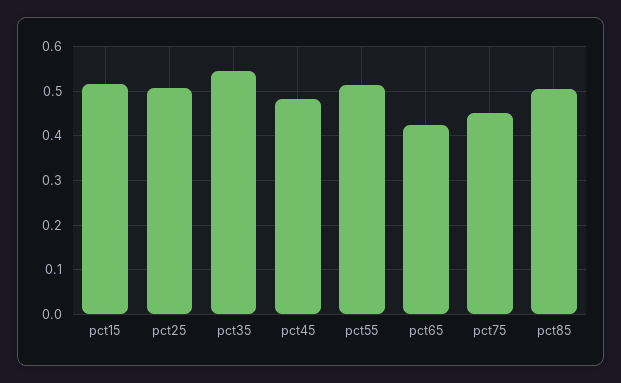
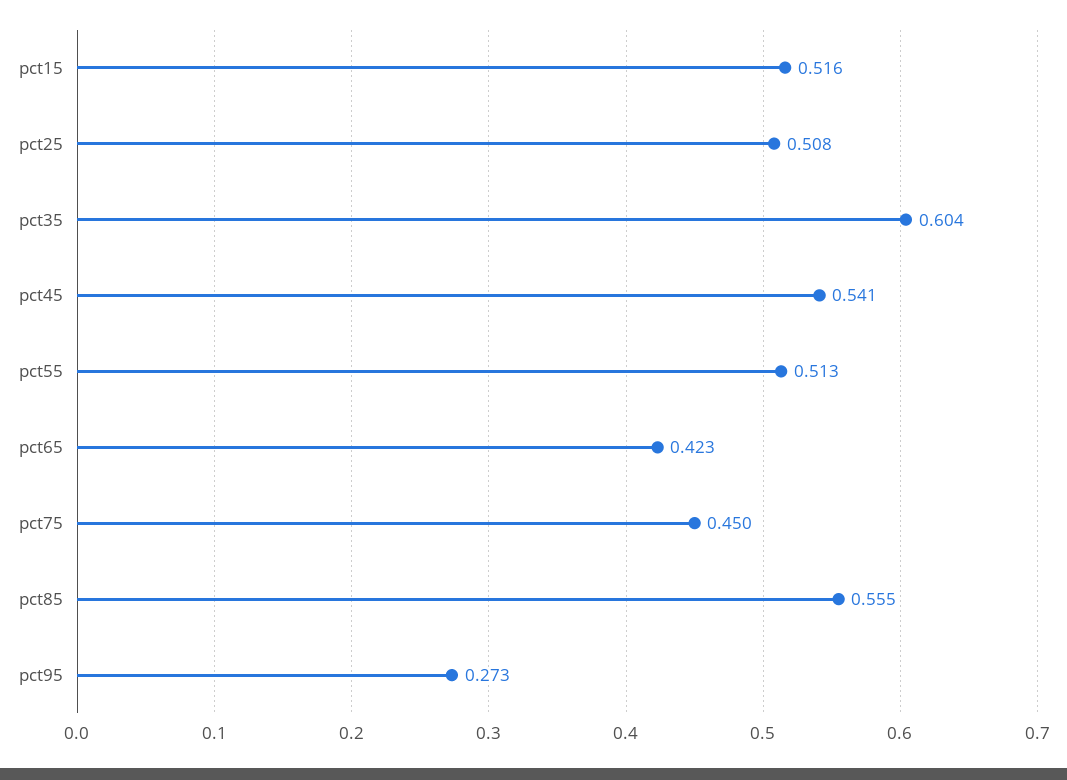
  {
    "pct15": 0.516,
    "pct25": 0.508,
-   "pct35": 0.54,
+   "pct35": 0.604,
-   "pct45": 0.48,
+   "pct45": 0.541,
    "pct55": 0.513,
    "pct65": 0.423,
    "pct75": 0.45,
-   "pct85": 0.5
+   "pct85": 0.555,
+   "pct95": 0.273
  }

